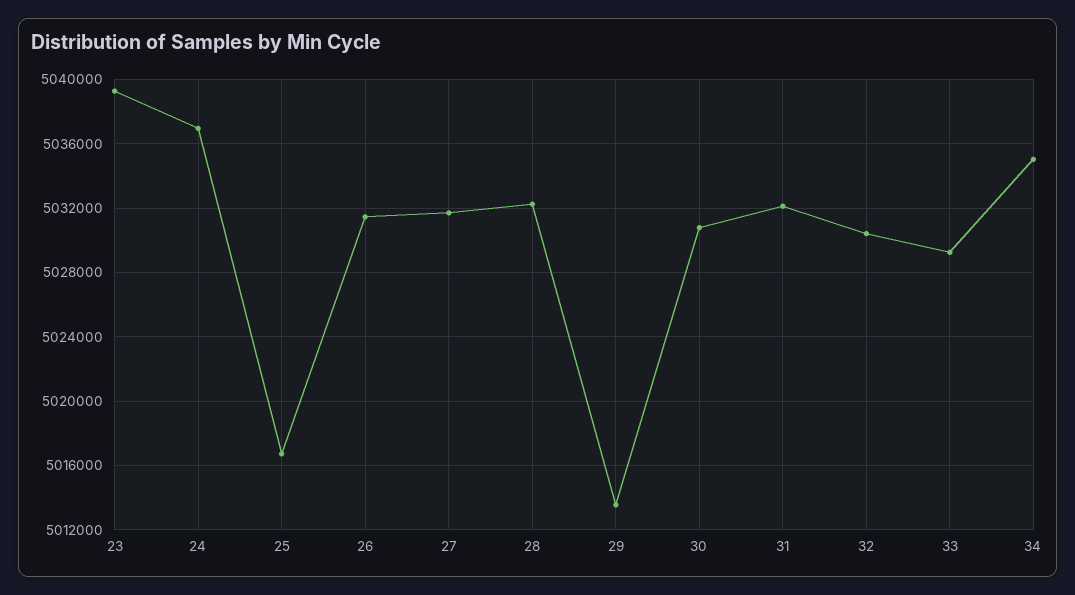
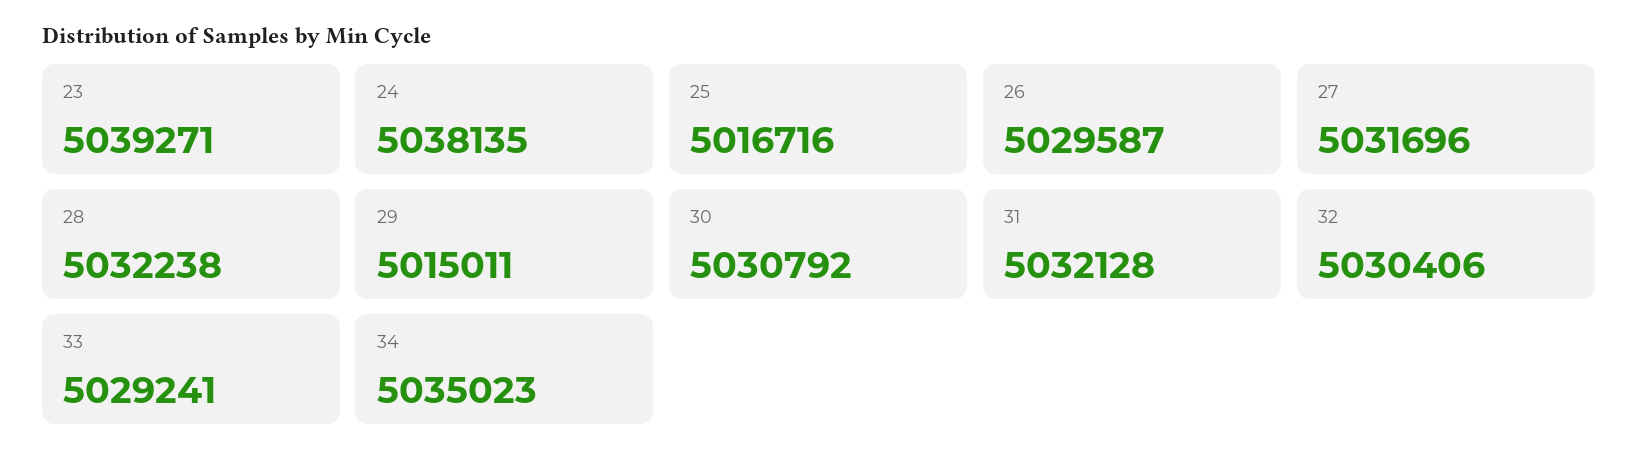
  {
    "23": 5039271,
-   "24": 5037000,
+   "24": 5038135,
    "25": 5016716,
-   "26": 5031500,
+   "26": 5029587,
    "27": 5031696,
    "28": 5032238,
-   "29": 5013500,
+   "29": 5015011,
    "30": 5030792,
    "31": 5032128,
    "32": 5030406,
    "33": 5029241,
    "34": 5035023
  }

